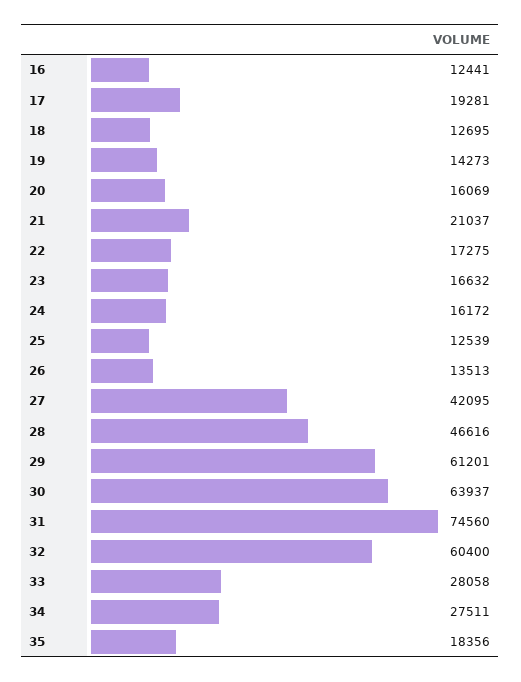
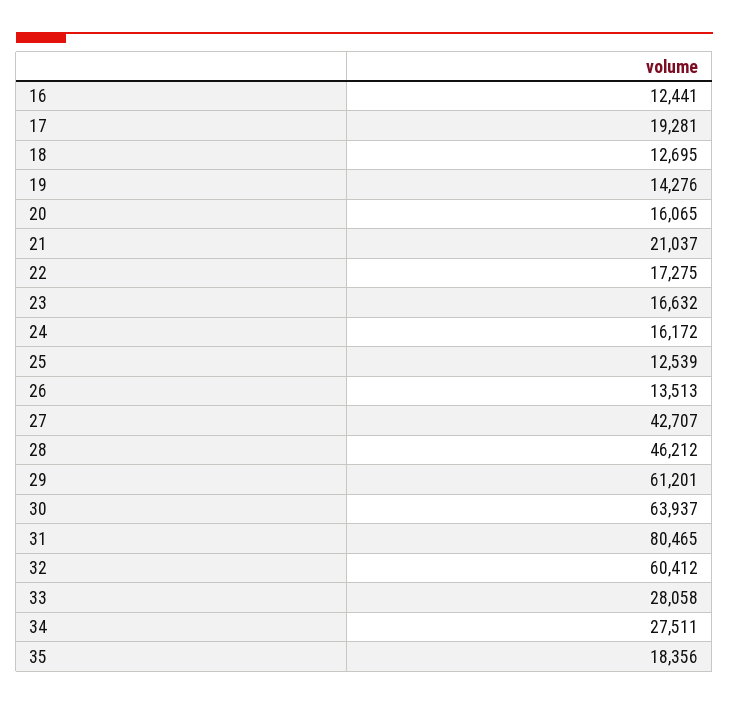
  {
    "16": 12441,
    "17": 19281,
    "18": 12695,
-   "19": 14273,
+   "19": 14276,
-   "20": 16069,
+   "20": 16065,
    "21": 21037,
    "22": 17275,
    "23": 16632,
    "24": 16172,
    "25": 12539,
    "26": 13513,
-   "27": 42095,
+   "27": 42707,
-   "28": 46616,
+   "28": 46212,
    "29": 61201,
    "30": 63937,
-   "31": 74560,
+   "31": 80465,
-   "32": 60400,
+   "32": 60412,
    "33": 28058,
    "34": 27511,
    "35": 18356
  }

